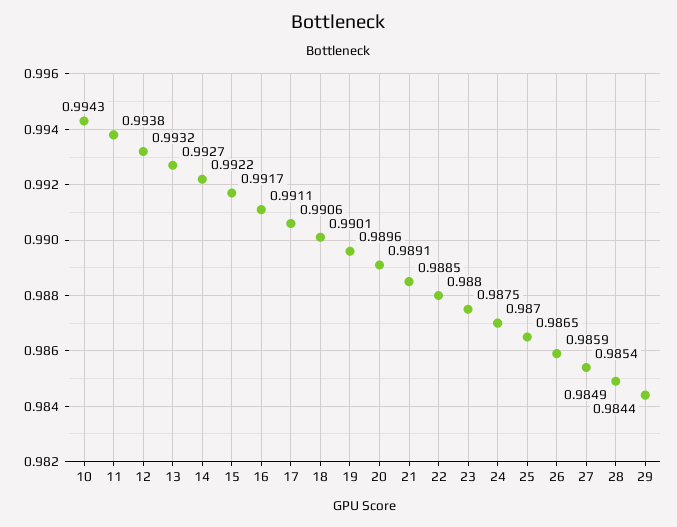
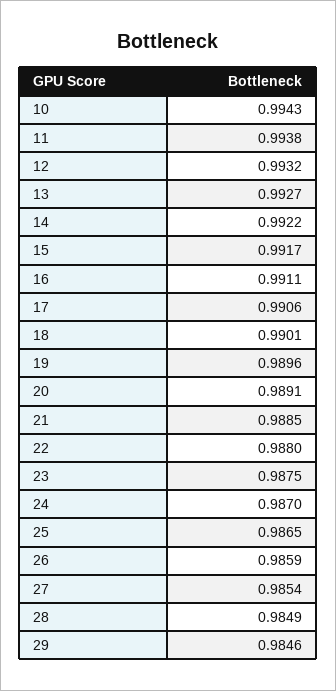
  {
    "10": 0.9943,
    "11": 0.9938,
    "12": 0.9932,
    "13": 0.9927,
    "14": 0.9922,
    "15": 0.9917,
    "16": 0.9911,
    "17": 0.9906,
    "18": 0.9901,
    "19": 0.9896,
    "20": 0.9891,
    "21": 0.9885,
    "22": 0.988,
    "23": 0.9875,
    "24": 0.987,
    "25": 0.9865,
    "26": 0.9859,
    "27": 0.9854,
    "28": 0.9849,
-   "29": 0.9844
+   "29": 0.9846
  }

